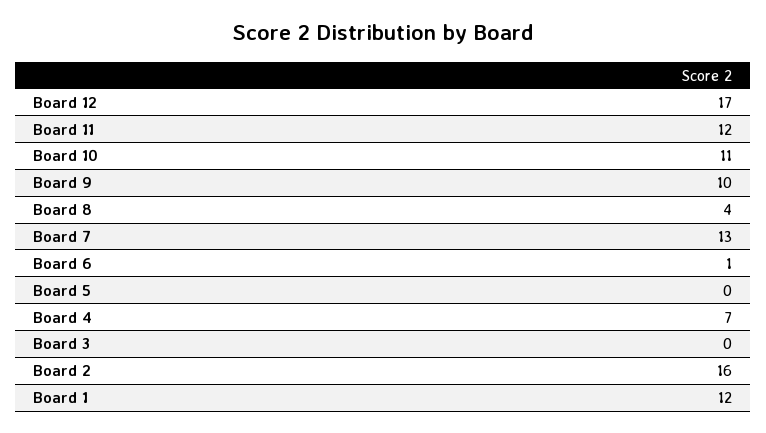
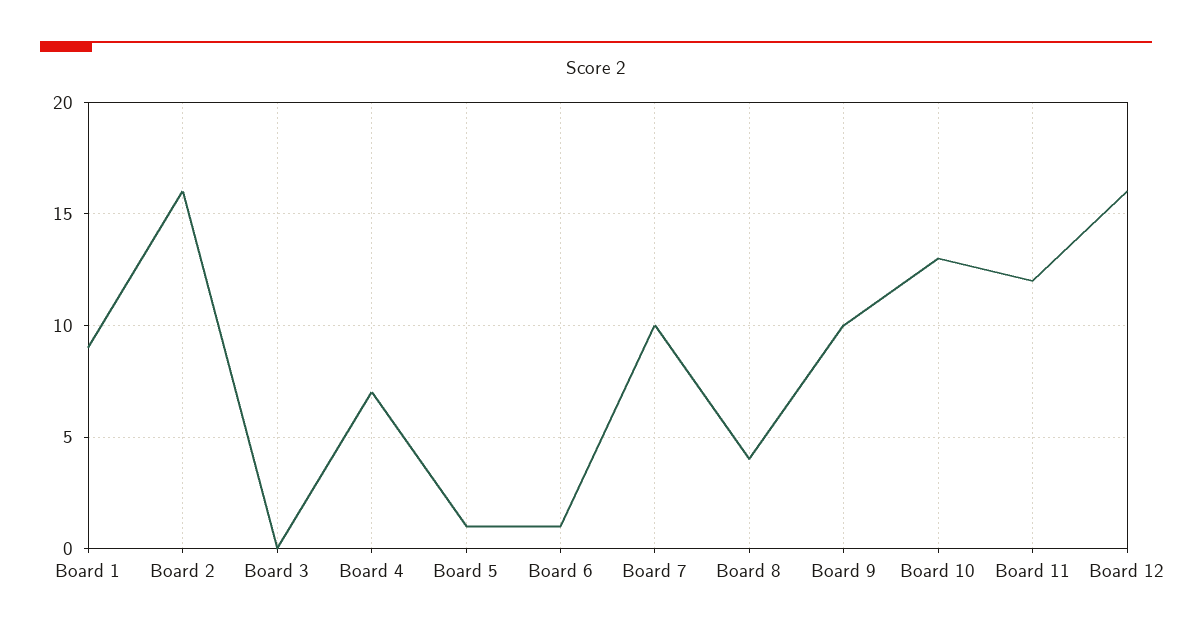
  {
-   "Board 12": 17,
+   "Board 12": 16,
    "Board 11": 12,
-   "Board 10": 11,
+   "Board 10": 13,
    "Board 9": 10,
    "Board 8": 4,
-   "Board 7": 13,
+   "Board 7": 10,
    "Board 6": 1,
-   "Board 5": 0,
+   "Board 5": 1,
    "Board 4": 7,
    "Board 3": 0,
    "Board 2": 16,
-   "Board 1": 12
+   "Board 1": 9
  }

